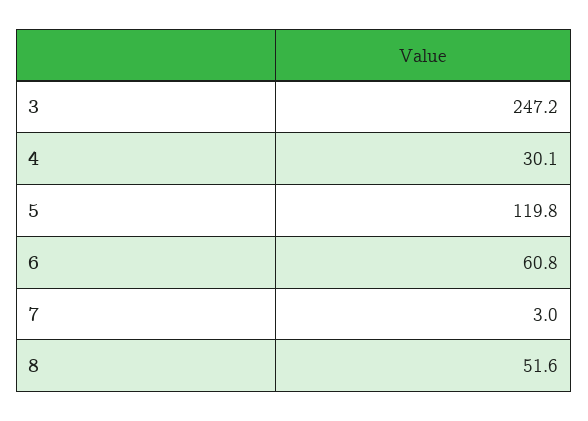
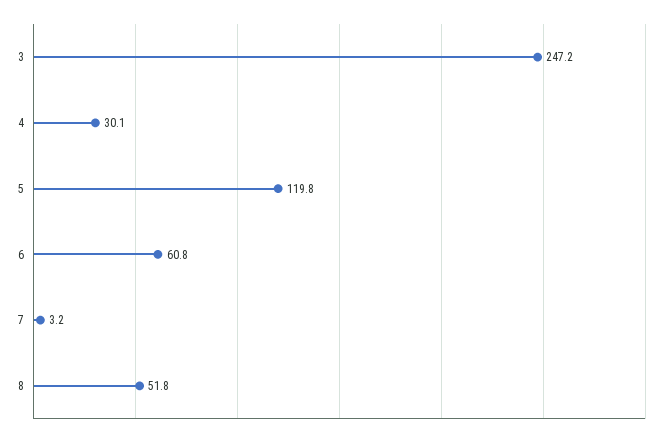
  {
    "3": 247.2,
    "4": 30.1,
    "5": 119.8,
    "6": 60.8,
-   "7": 3,
+   "7": 3.2,
-   "8": 51.6
+   "8": 51.8
  }

